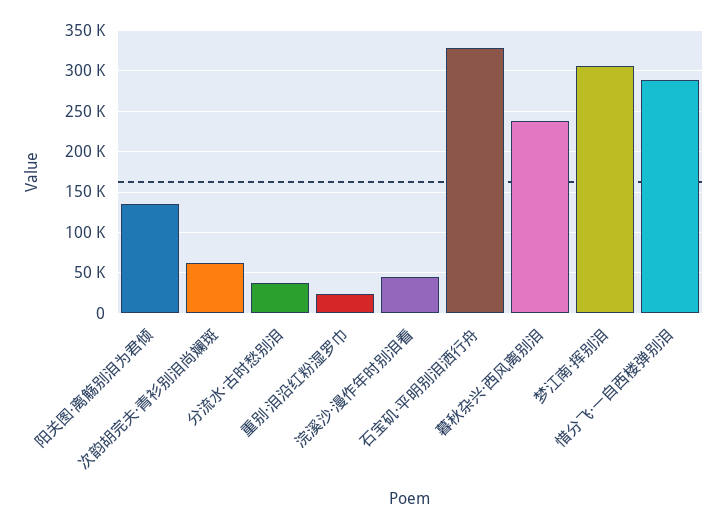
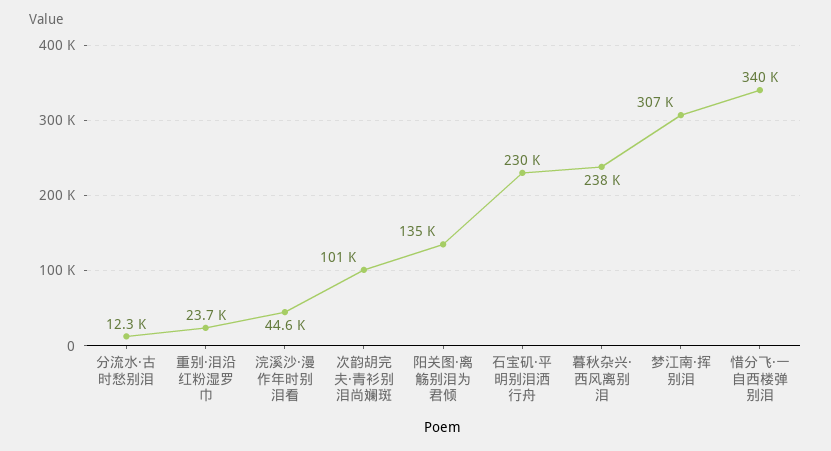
  {
    "阳关图·离觞别泪为君倾": 135000,
-   "次韵胡完夫·青衫别泪尚斓斑": 60000,
+   "次韵胡完夫·青衫别泪尚斓斑": 101000,
-   "分流水·古时愁别泪": 40000,
+   "分流水·古时愁别泪": 12300,
    "重别·泪沿红粉湿罗巾": 23700,
    "浣溪沙·漫作年时别泪看": 44600,
-   "石宝矶·平明别泪洒行舟": 330000,
+   "石宝矶·平明别泪洒行舟": 230000,
    "暮秋杂兴·西风离别泪": 238000,
    "梦江南·挥别泪": 307000,
-   "惜分飞·一自西楼弹别泪": 290000
+   "惜分飞·一自西楼弹别泪": 340000
  }

